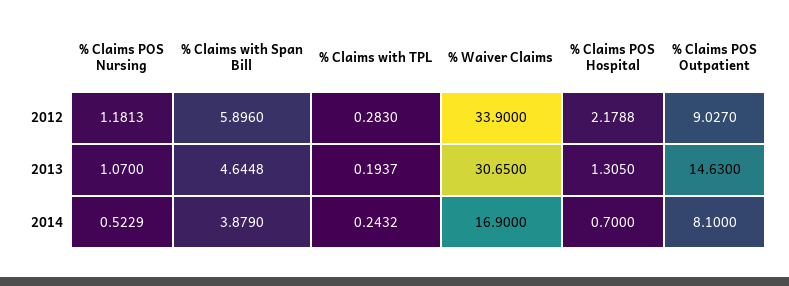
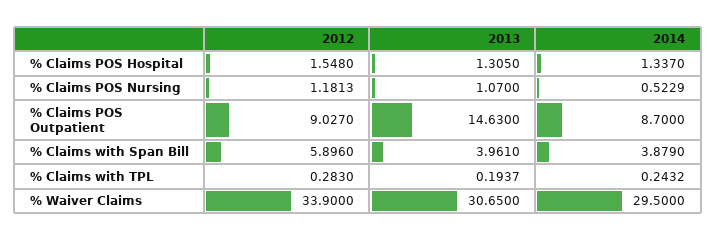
  {
    "% Claims POS Nursing": {
      "2012": 1.1813,
      "2013": 1.07,
      "2014": 0.5229
    },
    "% Claims with Span Bill": {
      "2012": 5.896,
-     "2013": 4.6448,
+     "2013": 3.961,
      "2014": 3.879
    },
    "% Claims with TPL": {
      "2012": 0.283,
      "2013": 0.1937,
      "2014": 0.2432
    },
    "% Waiver Claims": {
      "2012": 33.9,
      "2013": 30.65,
-     "2014": 16.9
+     "2014": 29.5
    },
    "% Claims POS Hospital": {
-     "2012": 2.1788,
+     "2012": 1.548,
      "2013": 1.305,
-     "2014": 0.7
+     "2014": 1.337
    },
    "% Claims POS Outpatient": {
      "2012": 9.027,
      "2013": 14.63,
-     "2014": 8.1
+     "2014": 8.7
    }
  }

